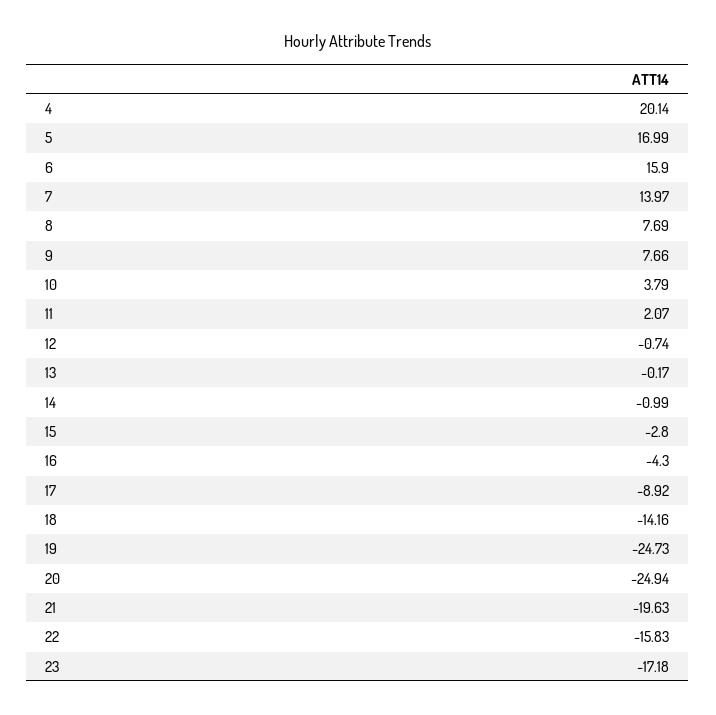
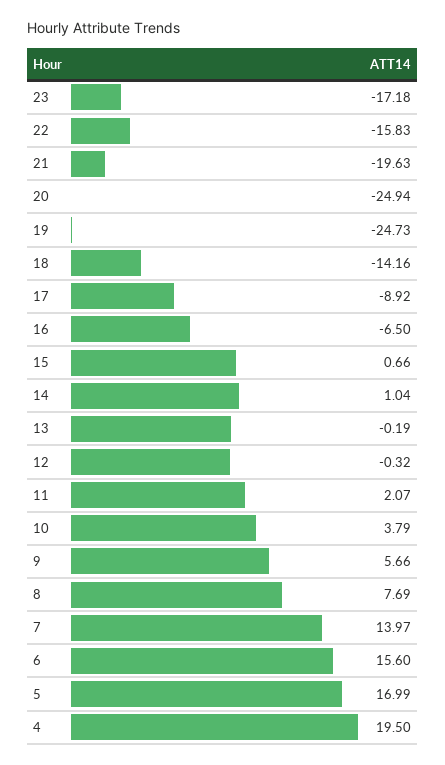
  {
-   "4": 20.14,
+   "4": 19.5,
    "5": 16.99,
-   "6": 15.9,
+   "6": 15.6,
    "7": 13.97,
    "8": 7.69,
-   "9": 7.66,
+   "9": 5.66,
    "10": 3.79,
    "11": 2.07,
-   "12": -0.74,
+   "12": -0.32,
-   "13": -0.17,
+   "13": -0.19,
-   "14": -0.99,
+   "14": 1.04,
-   "15": -2.8,
+   "15": 0.66,
-   "16": -4.3,
+   "16": -6.5,
    "17": -8.92,
    "18": -14.16,
    "19": -24.73,
    "20": -24.94,
    "21": -19.63,
    "22": -15.83,
    "23": -17.18
  }

